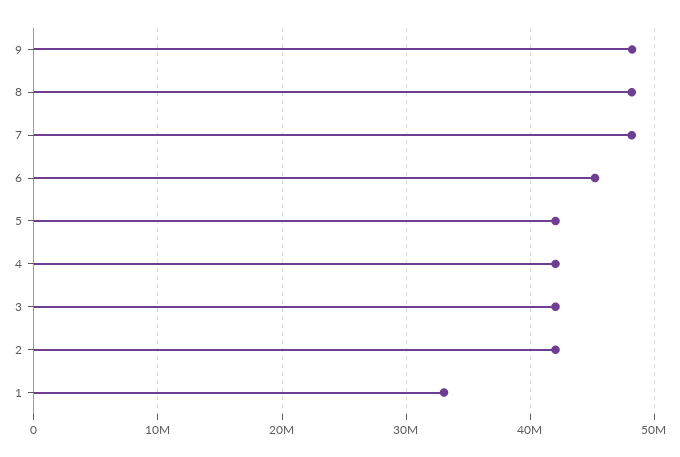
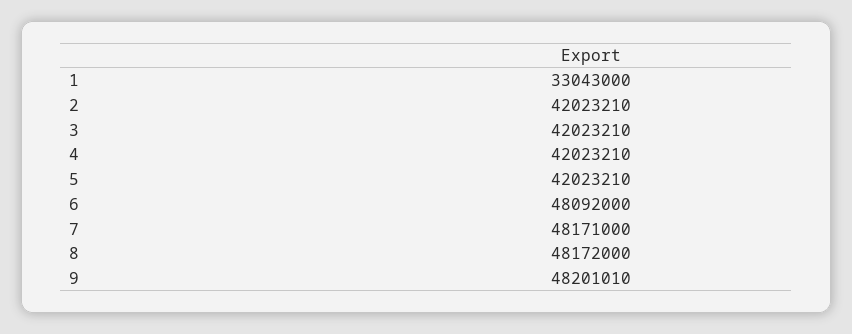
  {
    "9": 48201010,
    "8": 48172000,
    "7": 48171000,
-   "6": 45000000,
+   "6": 48092000,
    "5": 42023210,
    "4": 42023210,
    "3": 42023210,
    "2": 42023210,
    "1": 33043000
  }

